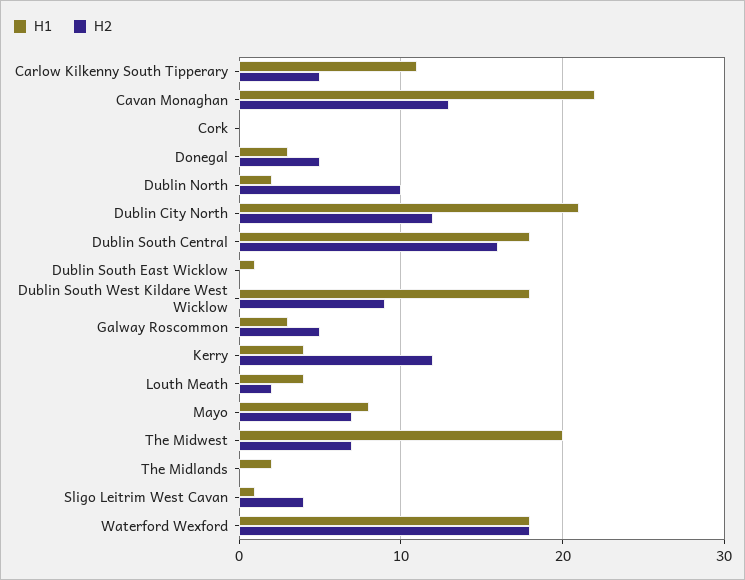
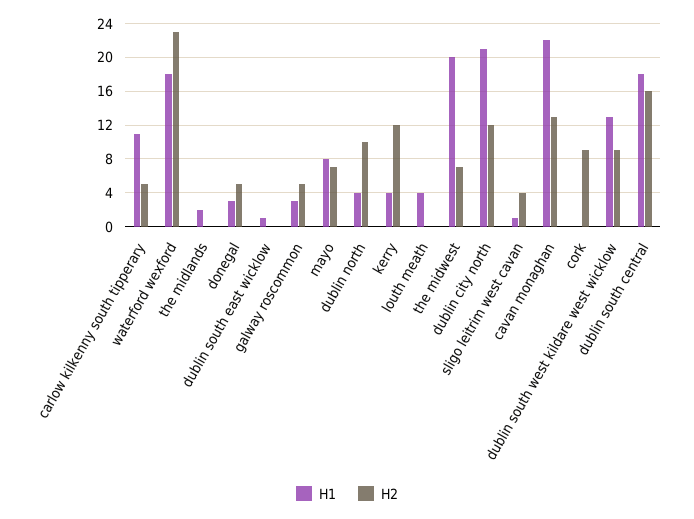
  {
    "H1": {
      "Carlow Kilkenny South Tipperary": 11,
      "Cavan Monaghan": 22,
      "Cork": 0,
      "Donegal": 3,
-     "Dublin North": 2,
+     "Dublin North": 4,
      "Dublin City North": 21,
      "Dublin South Central": 18,
      "Dublin South East Wicklow": 1,
-     "Dublin South West Kildare West Wicklow": 18,
+     "Dublin South West Kildare West Wicklow": 13,
      "Galway Roscommon": 3,
      "Kerry": 4,
      "Louth Meath": 4,
      "Mayo": 8,
      "The Midwest": 20,
      "The Midlands": 2,
      "Sligo Leitrim West Cavan": 1,
      "Waterford Wexford": 18
    },
    "H2": {
      "Carlow Kilkenny South Tipperary": 5,
      "Cavan Monaghan": 13,
-     "Cork": 0,
+     "Cork": 9,
      "Donegal": 5,
      "Dublin North": 10,
      "Dublin City North": 12,
      "Dublin South Central": 16,
      "Dublin South East Wicklow": 0,
      "Dublin South West Kildare West Wicklow": 9,
      "Galway Roscommon": 5,
      "Kerry": 12,
-     "Louth Meath": 2,
+     "Louth Meath": 0,
      "Mayo": 7,
      "The Midwest": 7,
      "The Midlands": 0,
      "Sligo Leitrim West Cavan": 4,
-     "Waterford Wexford": 18
+     "Waterford Wexford": 23
    }
  }

